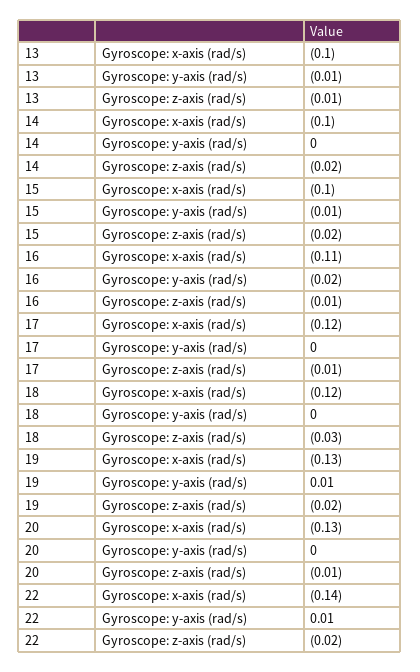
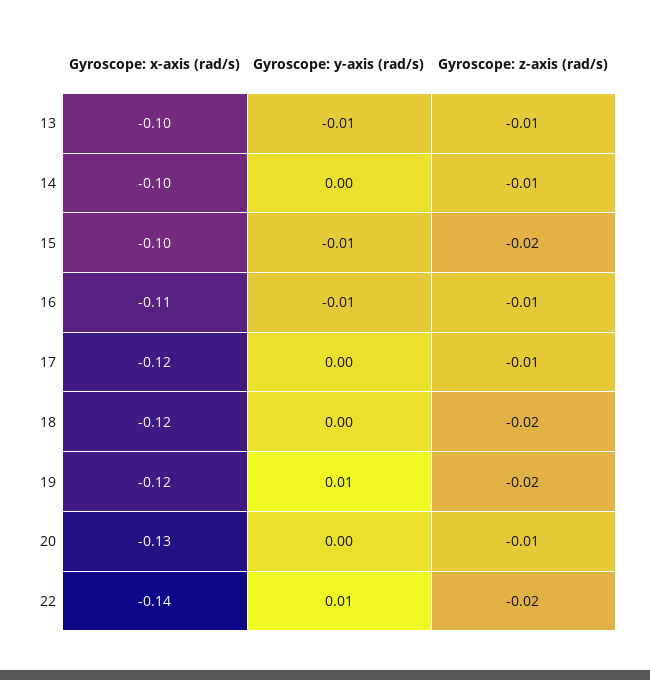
  {
    "13": {
      "Gyroscope: x-axis (rad/s)": -0.1,
      "Gyroscope: y-axis (rad/s)": -0.01,
      "Gyroscope: z-axis (rad/s)": -0.01
    },
    "14": {
      "Gyroscope: x-axis (rad/s)": -0.1,
      "Gyroscope: y-axis (rad/s)": 0,
-     "Gyroscope: z-axis (rad/s)": -0.02
+     "Gyroscope: z-axis (rad/s)": -0.01
    },
    "15": {
      "Gyroscope: x-axis (rad/s)": -0.1,
      "Gyroscope: y-axis (rad/s)": -0.01,
      "Gyroscope: z-axis (rad/s)": -0.02
    },
    "16": {
      "Gyroscope: x-axis (rad/s)": -0.11,
-     "Gyroscope: y-axis (rad/s)": -0.02,
+     "Gyroscope: y-axis (rad/s)": -0.01,
      "Gyroscope: z-axis (rad/s)": -0.01
    },
    "17": {
      "Gyroscope: x-axis (rad/s)": -0.12,
      "Gyroscope: y-axis (rad/s)": 0,
      "Gyroscope: z-axis (rad/s)": -0.01
    },
    "18": {
      "Gyroscope: x-axis (rad/s)": -0.12,
      "Gyroscope: y-axis (rad/s)": 0,
-     "Gyroscope: z-axis (rad/s)": -0.03
+     "Gyroscope: z-axis (rad/s)": -0.02
    },
    "19": {
-     "Gyroscope: x-axis (rad/s)": -0.13,
+     "Gyroscope: x-axis (rad/s)": -0.12,
      "Gyroscope: y-axis (rad/s)": 0.01,
      "Gyroscope: z-axis (rad/s)": -0.02
    },
    "20": {
      "Gyroscope: x-axis (rad/s)": -0.13,
      "Gyroscope: y-axis (rad/s)": 0,
      "Gyroscope: z-axis (rad/s)": -0.01
    },
    "22": {
      "Gyroscope: x-axis (rad/s)": -0.14,
      "Gyroscope: y-axis (rad/s)": 0.01,
      "Gyroscope: z-axis (rad/s)": -0.02
    }
  }

